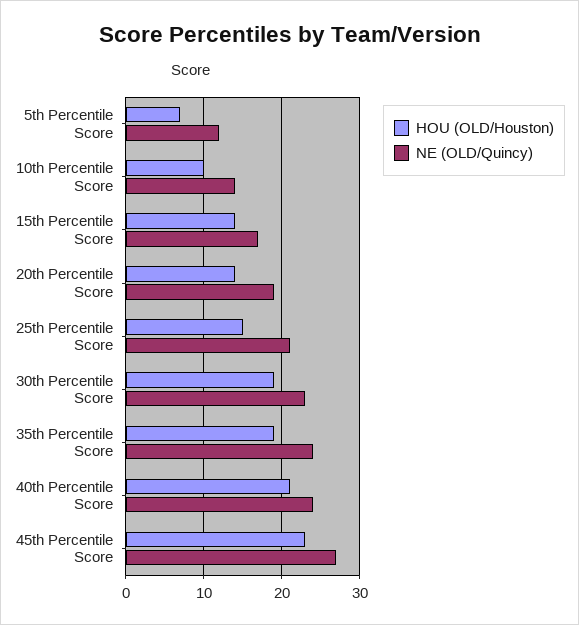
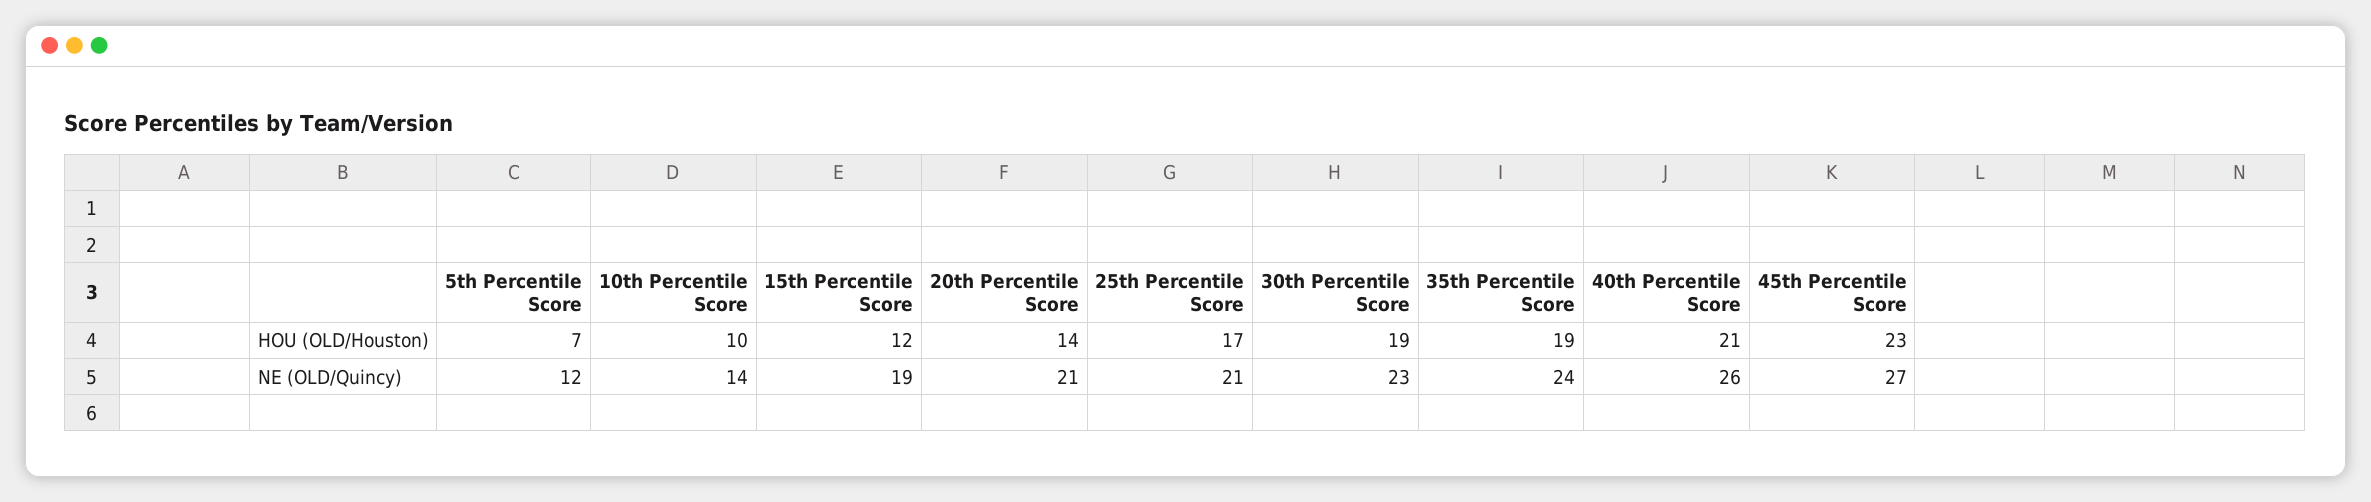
  {
    "HOU (OLD/Houston)": {
      "5th Percentile Score": 7,
      "10th Percentile Score": 10,
-     "15th Percentile Score": 14,
+     "15th Percentile Score": 12,
      "20th Percentile Score": 14,
-     "25th Percentile Score": 15,
+     "25th Percentile Score": 17,
      "30th Percentile Score": 19,
      "35th Percentile Score": 19,
      "40th Percentile Score": 21,
      "45th Percentile Score": 23
    },
    "NE (OLD/Quincy)": {
      "5th Percentile Score": 12,
      "10th Percentile Score": 14,
-     "15th Percentile Score": 17,
+     "15th Percentile Score": 19,
-     "20th Percentile Score": 19,
+     "20th Percentile Score": 21,
      "25th Percentile Score": 21,
      "30th Percentile Score": 23,
      "35th Percentile Score": 24,
-     "40th Percentile Score": 24,
+     "40th Percentile Score": 26,
      "45th Percentile Score": 27
    }
  }

